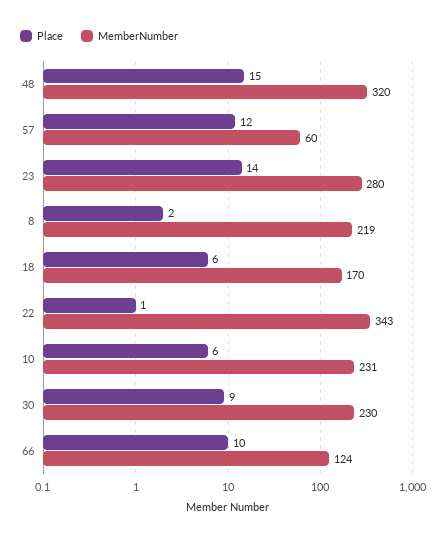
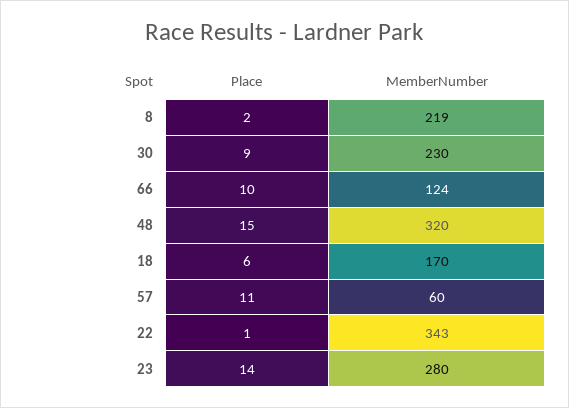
  {
    "Place": {
      "48": 15,
-     "57": 12,
+     "57": 11,
      "23": 14,
      "8": 2,
      "18": 6,
      "22": 1,
-     "10": 6,
      "30": 9,
      "66": 10
    },
    "MemberNumber": {
      "48": 320,
      "57": 60,
      "23": 280,
      "8": 219,
      "18": 170,
      "22": 343,
-     "10": 231,
      "30": 230,
      "66": 124
    }
  }

